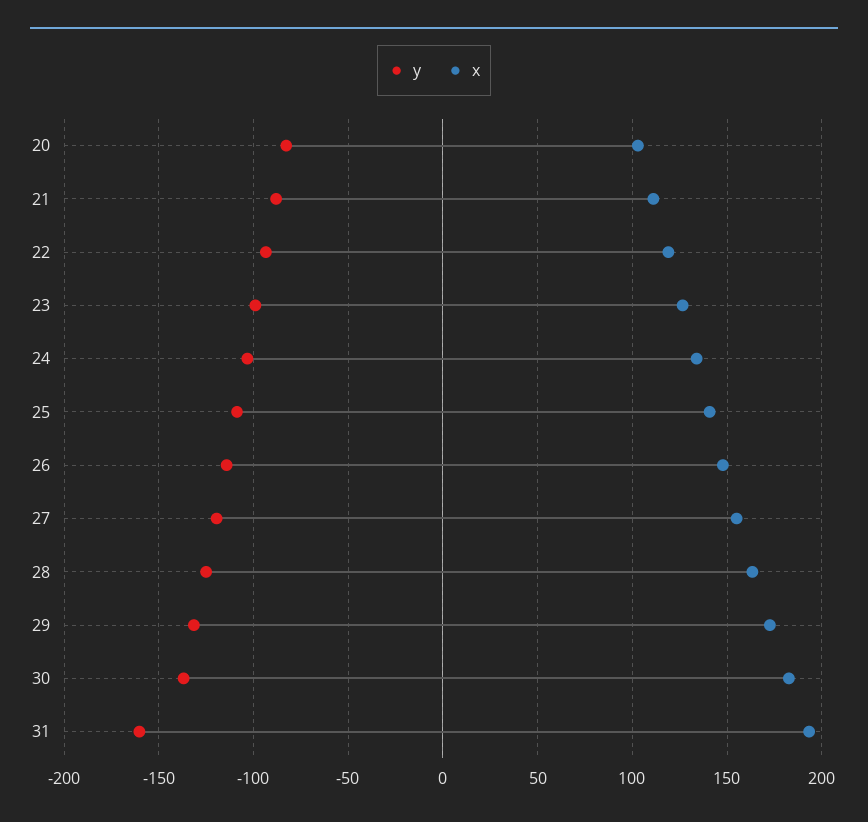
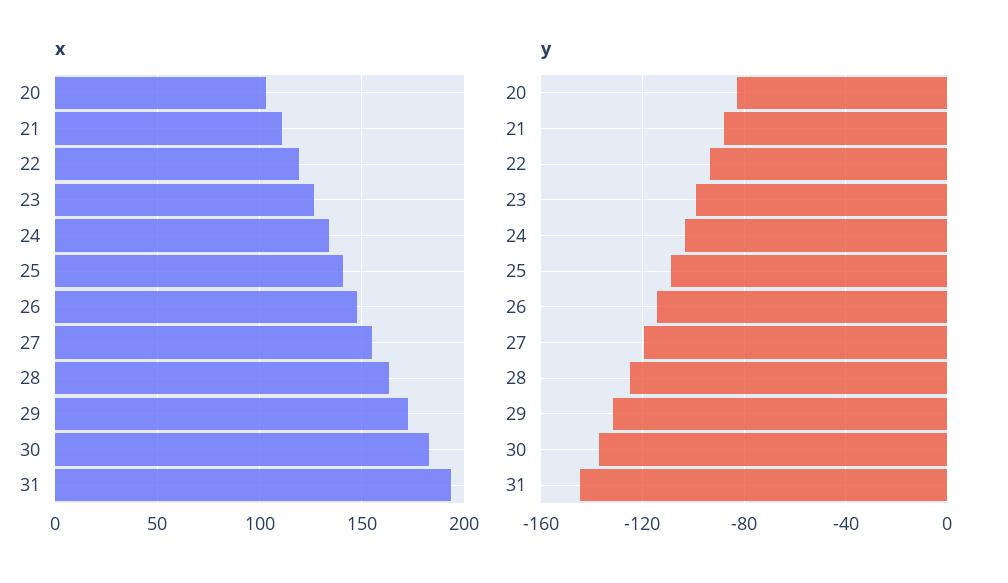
  {
    "y": {
      "20": -85,
      "21": -90,
      "22": -95,
      "23": -100,
      "24": -105,
      "25": -110,
      "26": -115,
      "27": -120,
      "28": -125,
      "29": -130,
      "30": -135,
-     "31": -160
+     "31": -145
    },
    "x": {
      "20": 105,
      "21": 110,
      "22": 120,
      "23": 125,
      "24": 135,
      "25": 140,
      "26": 150,
      "27": 155,
      "28": 165,
      "29": 175,
      "30": 185,
      "31": 195
    }
  }

